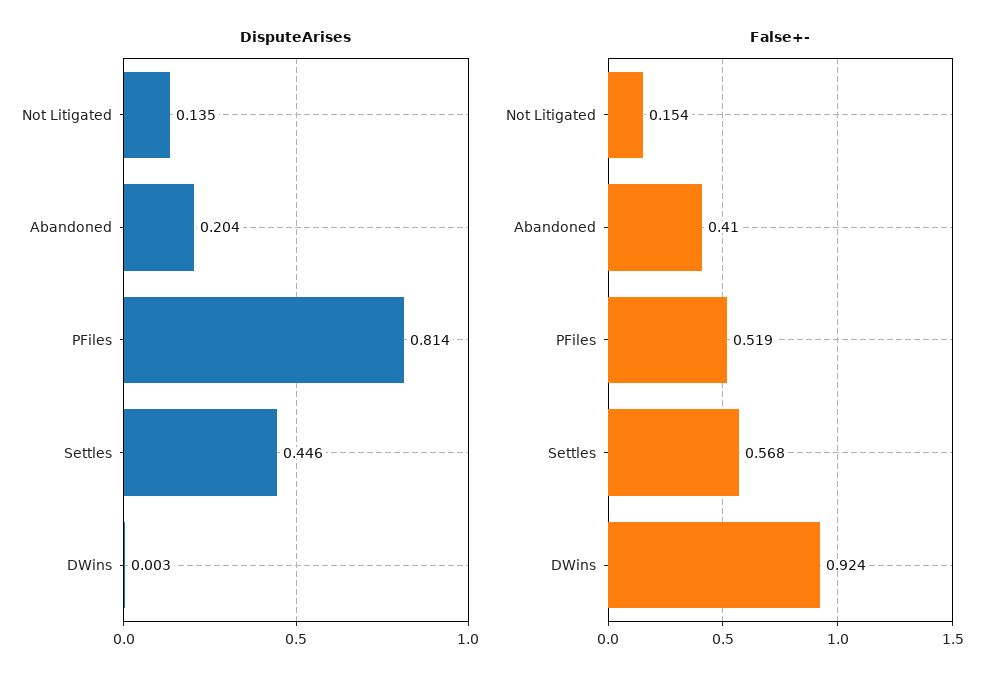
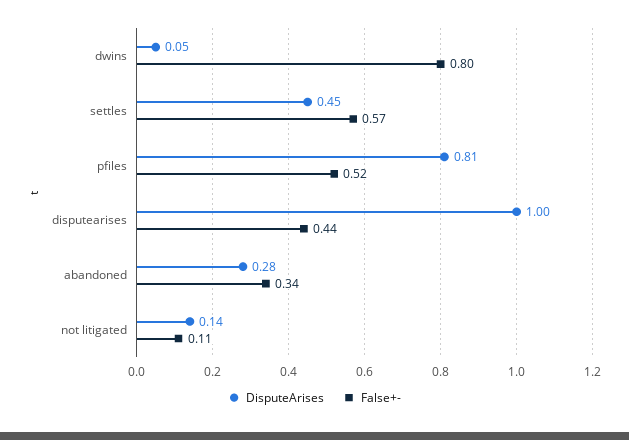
  {
    "DisputeArises": {
      "Not Litigated": 0.135,
-     "Abandoned": 0.204,
+     "Abandoned": 0.28,
      "PFiles": 0.814,
      "Settles": 0.446,
-     "DWins": 0.003
+     "DWins": 0.05,
+     "disputearises": 1
    },
    "False+-": {
-     "Not Litigated": 0.154,
+     "Not Litigated": 0.11,
-     "Abandoned": 0.41,
+     "Abandoned": 0.34,
      "PFiles": 0.519,
      "Settles": 0.568,
-     "DWins": 0.924
+     "DWins": 0.8,
+     "disputearises": 0.44
    }
  }

